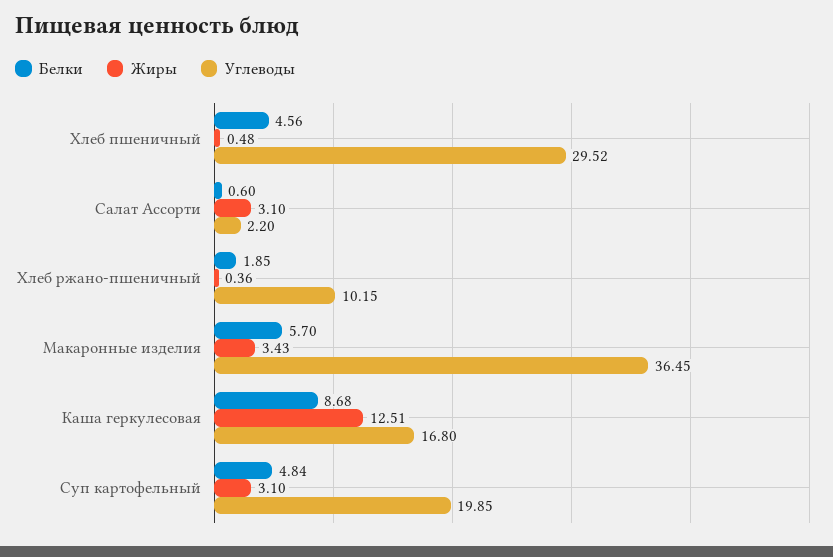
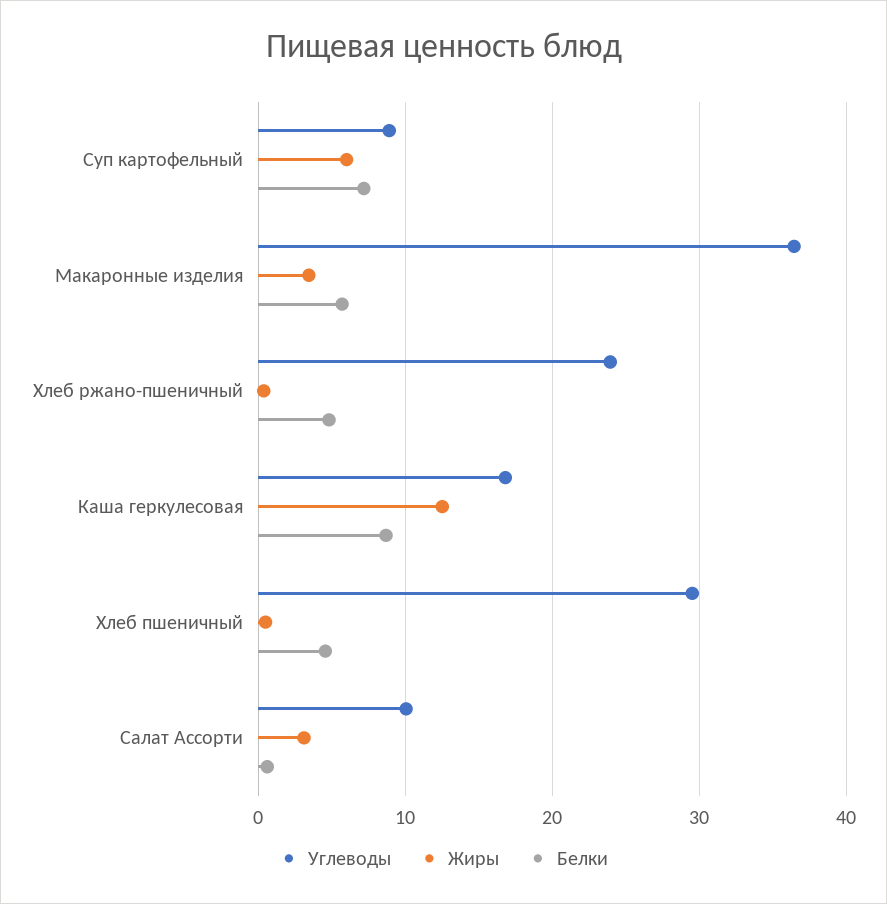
  {
    "Белки": {
      "Хлеб пшеничный": 4.56,
      "Салат Ассорти": 0.6,
-     "Хлеб ржано-пшеничный": 1.85,
+     "Хлеб ржано-пшеничный": 5,
      "Макаронные изделия": 5.7,
      "Каша геркулесовая": 8.68,
-     "Суп картофельный": 4.84
+     "Суп картофельный": 7
    },
    "Жиры": {
      "Хлеб пшеничный": 0.48,
      "Салат Ассорти": 3.1,
      "Хлеб ржано-пшеничный": 0.36,
      "Макаронные изделия": 3.43,
      "Каша геркулесовая": 12.51,
-     "Суп картофельный": 3.1
+     "Суп картофельный": 6
    },
    "Углеводы": {
      "Хлеб пшеничный": 29.52,
-     "Салат Ассорти": 2.2,
+     "Салат Ассорти": 10,
-     "Хлеб ржано-пшеничный": 10.15,
+     "Хлеб ржано-пшеничный": 24,
      "Макаронные изделия": 36.45,
      "Каша геркулесовая": 16.8,
-     "Суп картофельный": 19.85
+     "Суп картофельный": 9
    }
  }

